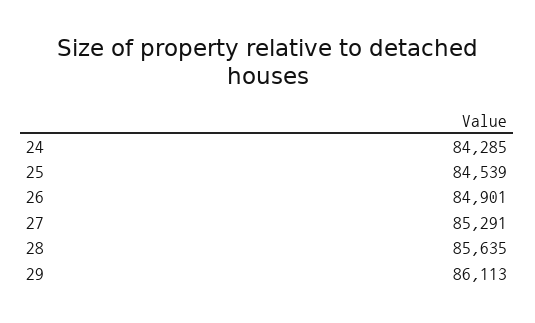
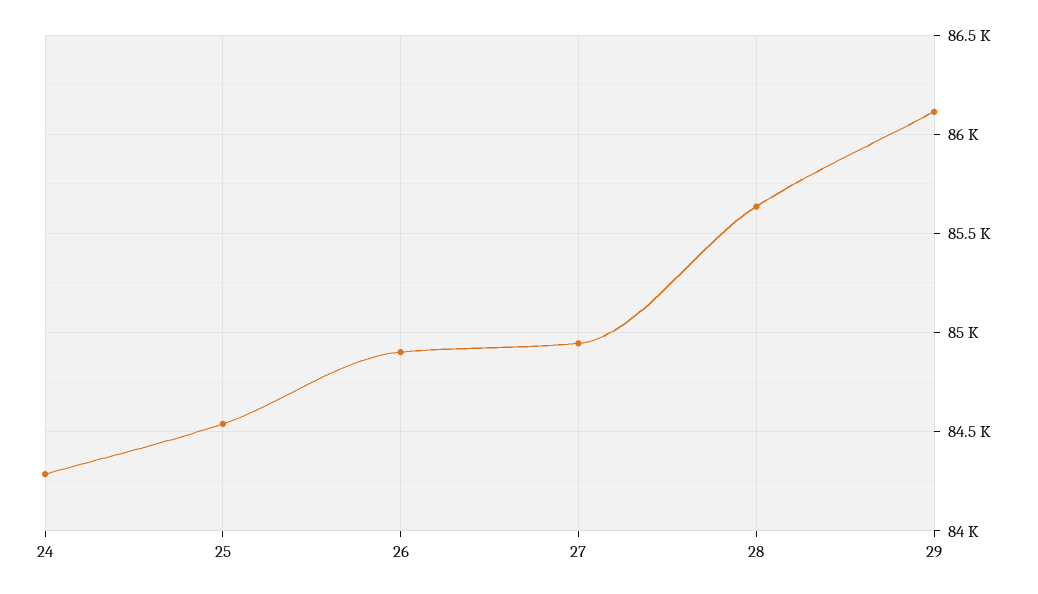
  {
    "24": 84285,
    "25": 84539,
    "26": 84901,
-   "27": 85291,
+   "27": 84950,
    "28": 85635,
    "29": 86113
  }

